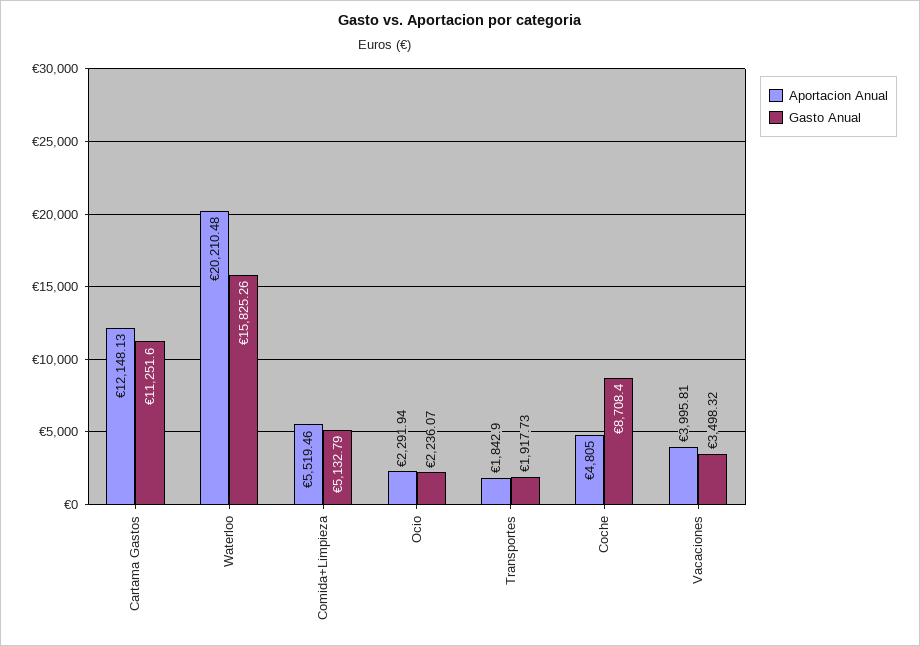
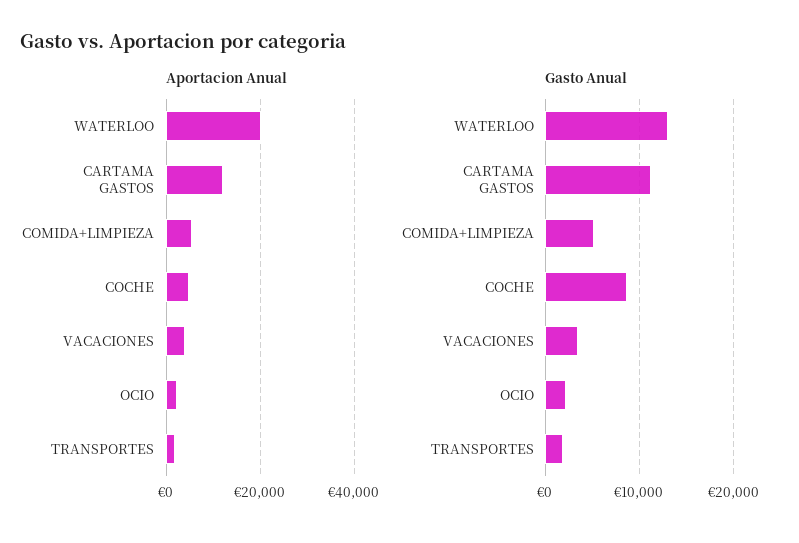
  {
    "Aportacion Anual": {
      "Cartama Gastos": 12148.13,
      "Waterloo": 20210.48,
      "Comida+Limpieza": 5519.46,
      "Ocio": 2291.94,
      "Transportes": 1842.9,
      "Coche": 4805,
      "Vacaciones": 3995.81
    },
    "Gasto Anual": {
      "Cartama Gastos": 11251.6,
-     "Waterloo": 15825.26,
+     "Waterloo": 13000,
      "Comida+Limpieza": 5132.79,
      "Ocio": 2236.07,
      "Transportes": 1917.73,
      "Coche": 8708.4,
      "Vacaciones": 3498.32
    }
  }

